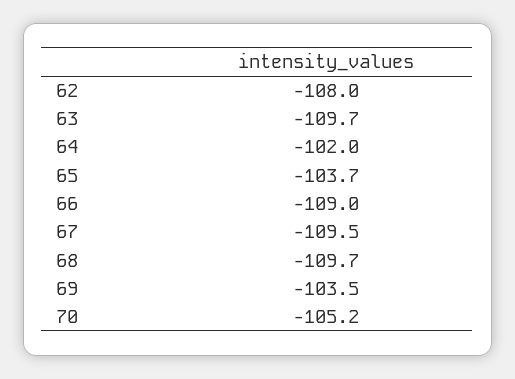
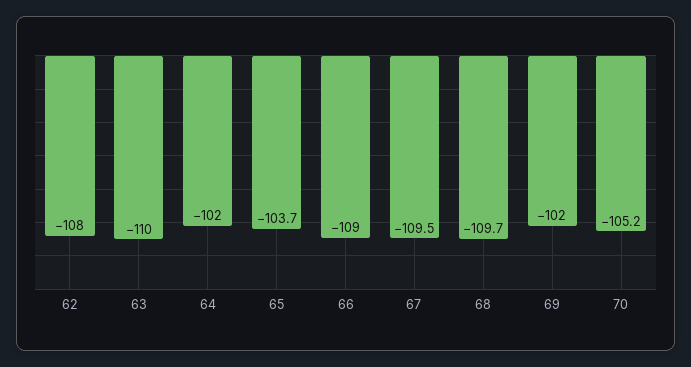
  {
    "62": -108,
-   "63": -109.7,
+   "63": -110,
    "64": -102,
    "65": -103.7,
    "66": -109,
    "67": -109.5,
    "68": -109.7,
-   "69": -103.5,
+   "69": -102,
    "70": -105.2
  }

